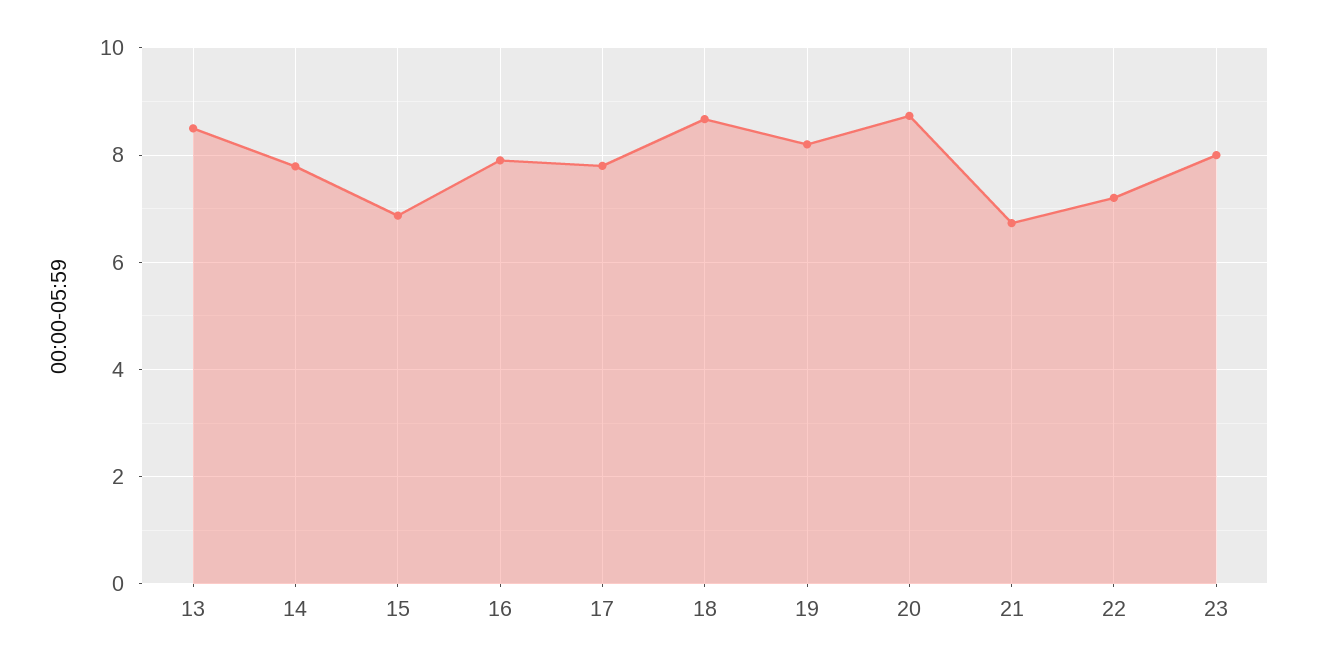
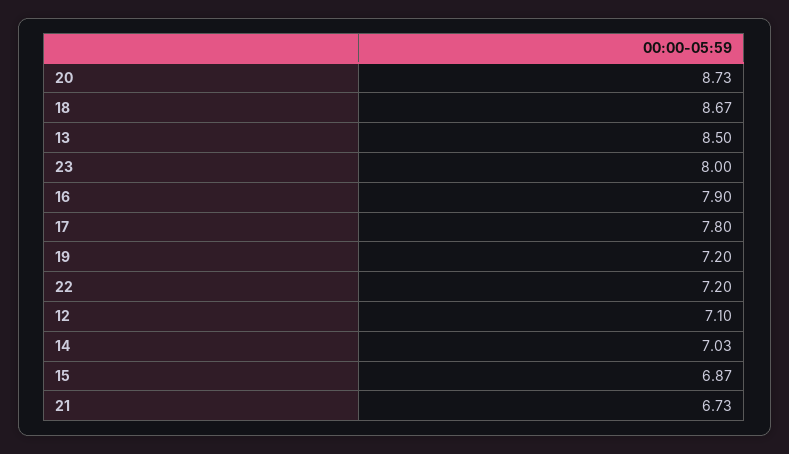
  {
    "13": 8.5,
-   "14": 7.8,
+   "14": 7.03,
    "15": 6.87,
    "16": 7.9,
    "17": 7.8,
    "18": 8.67,
-   "19": 8.2,
+   "19": 7.2,
    "20": 8.73,
    "21": 6.73,
    "22": 7.2,
-   "23": 8
+   "23": 8,
+   "12": 7.1
  }

